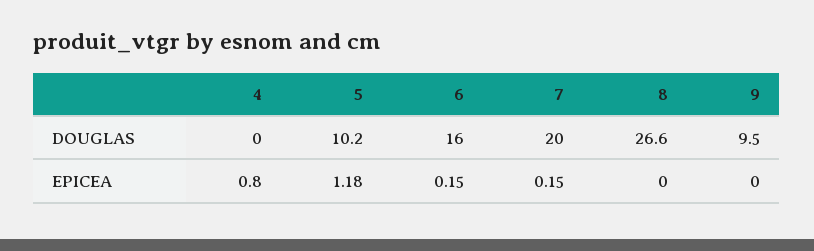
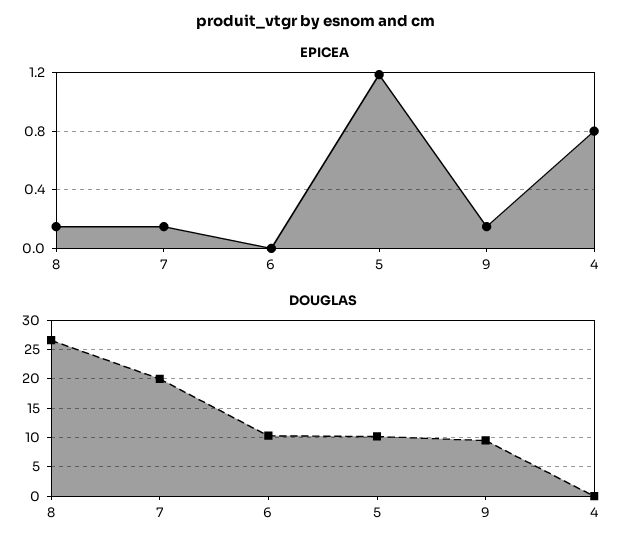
  {
    "DOUGLAS": {
      "4": 0,
      "5": 10.2,
-     "6": 16,
+     "6": 10,
      "7": 20,
      "8": 26.6,
      "9": 9.5
    },
    "EPICEA": {
      "4": 0.8,
      "5": 1.18,
-     "6": 0.15,
+     "6": 0,
      "7": 0.15,
-     "8": 0,
+     "8": 0.15,
-     "9": 0
+     "9": 0.15
    }
  }

